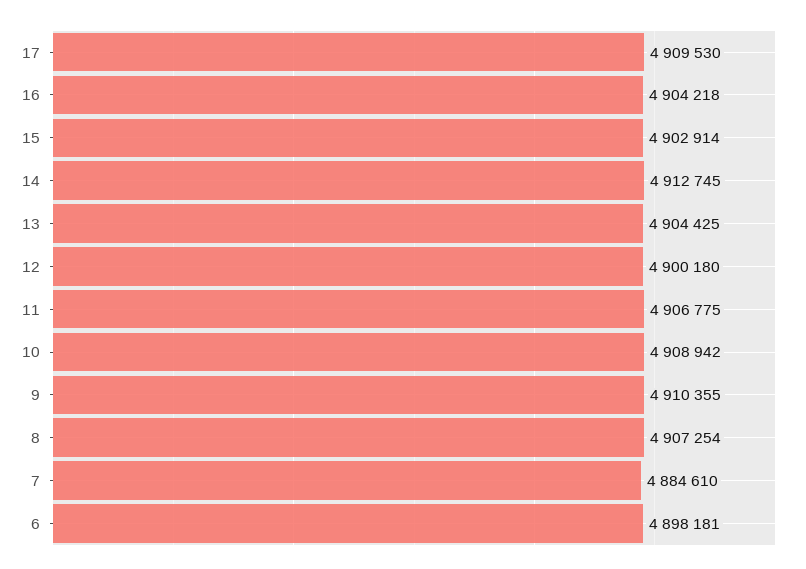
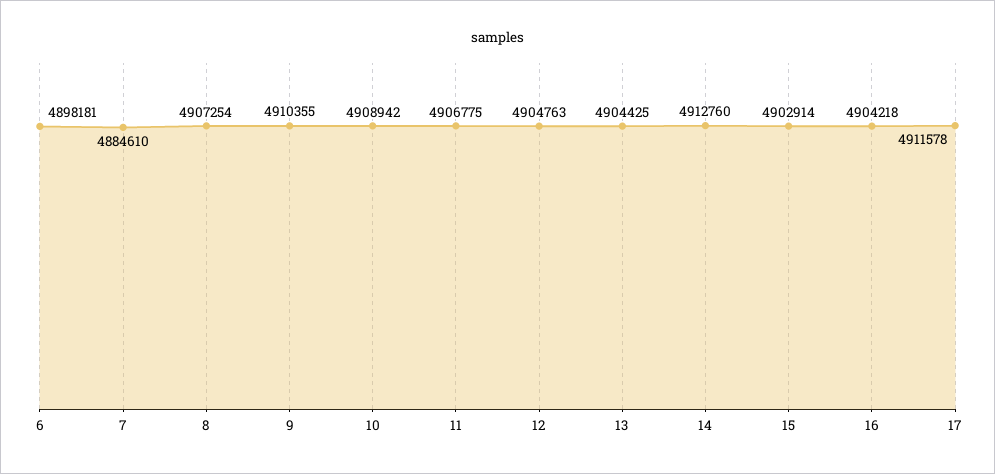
  {
-   "17": 4909530,
+   "17": 4911578,
    "16": 4904218,
    "15": 4902914,
-   "14": 4912745,
+   "14": 4912760,
    "13": 4904425,
-   "12": 4900180,
+   "12": 4904763,
    "11": 4906775,
    "10": 4908942,
    "9": 4910355,
    "8": 4907254,
    "7": 4884610,
    "6": 4898181
  }

